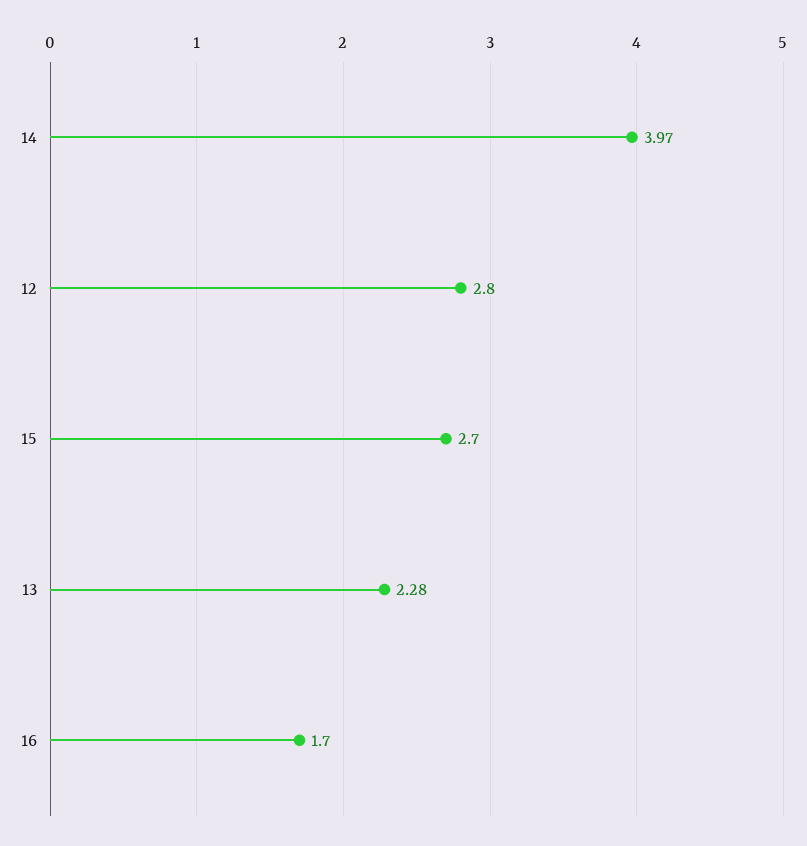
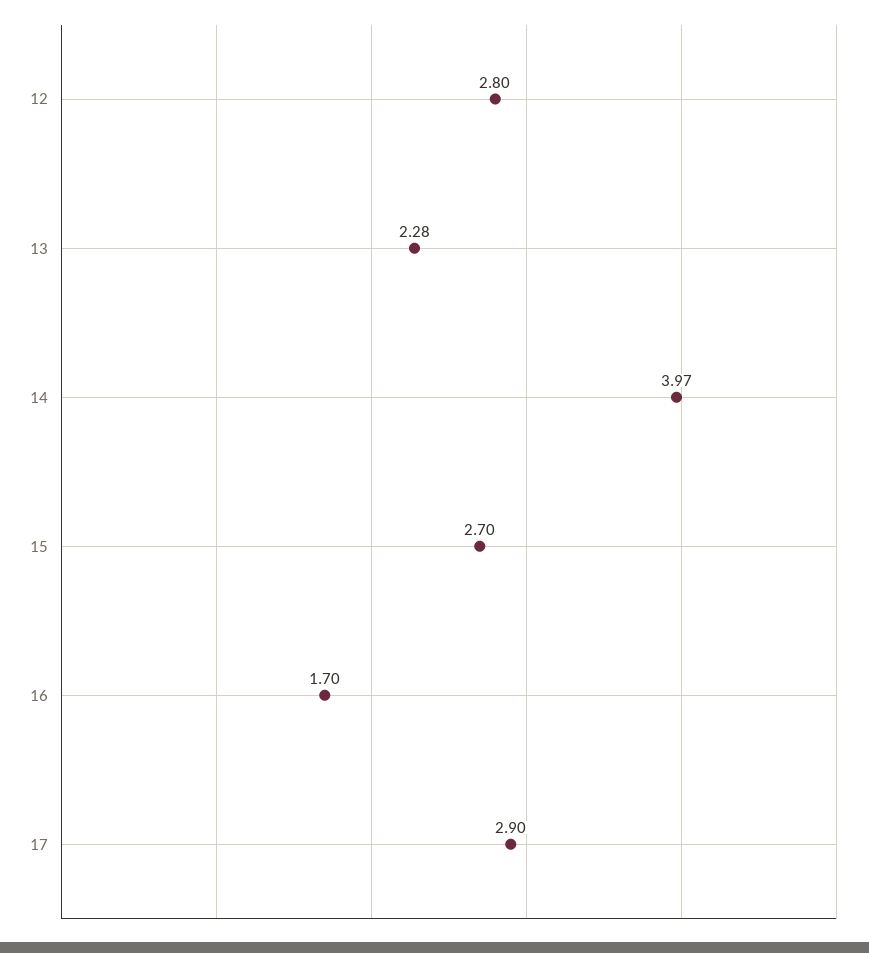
  {
    "14": 3.97,
    "12": 2.8,
    "15": 2.7,
    "13": 2.28,
-   "16": 1.7
+   "16": 1.7,
+   "17": 2.9
  }

